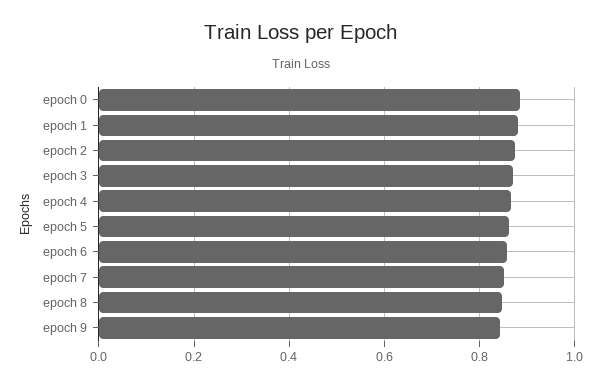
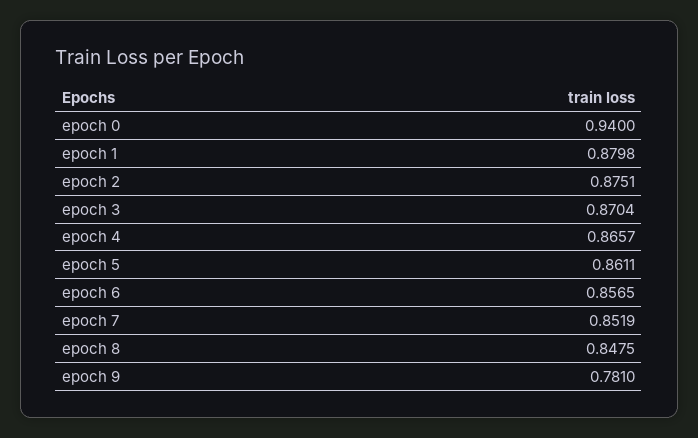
  {
-   "epoch 0": 0.88,
+   "epoch 0": 0.94,
    "epoch 1": 0.8798,
    "epoch 2": 0.8751,
    "epoch 3": 0.8704,
    "epoch 4": 0.8657,
    "epoch 5": 0.8611,
    "epoch 6": 0.8565,
    "epoch 7": 0.8519,
    "epoch 8": 0.8475,
-   "epoch 9": 0.84
+   "epoch 9": 0.781
  }

